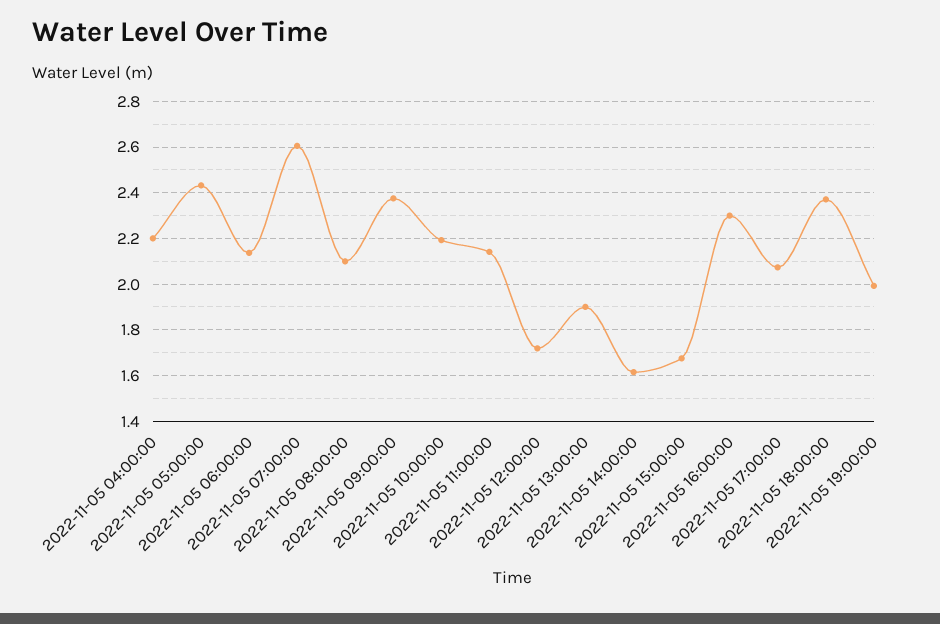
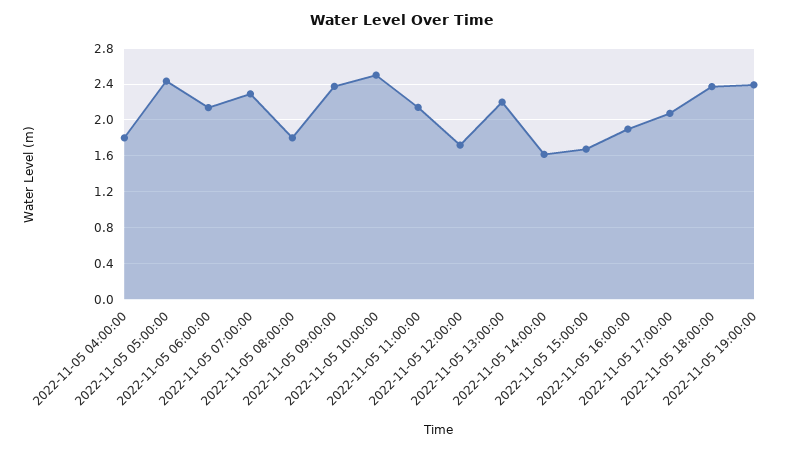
  {
-   "2022-11-05 04:00:00": 2.2,
+   "2022-11-05 04:00:00": 1.8,
    "2022-11-05 05:00:00": 2.45,
    "2022-11-05 06:00:00": 2.15,
-   "2022-11-05 07:00:00": 2.6,
+   "2022-11-05 07:00:00": 2.3,
-   "2022-11-05 08:00:00": 2.1,
+   "2022-11-05 08:00:00": 1.8,
    "2022-11-05 09:00:00": 2.4,
-   "2022-11-05 10:00:00": 2.2,
+   "2022-11-05 10:00:00": 2.5,
    "2022-11-05 11:00:00": 2.15,
    "2022-11-05 12:00:00": 1.7,
-   "2022-11-05 13:00:00": 1.9,
+   "2022-11-05 13:00:00": 2.2,
    "2022-11-05 14:00:00": 1.6,
    "2022-11-05 15:00:00": 1.7,
-   "2022-11-05 16:00:00": 2.3,
+   "2022-11-05 16:00:00": 1.9,
    "2022-11-05 17:00:00": 2.05,
    "2022-11-05 18:00:00": 2.35,
-   "2022-11-05 19:00:00": 2
+   "2022-11-05 19:00:00": 2.4
  }

